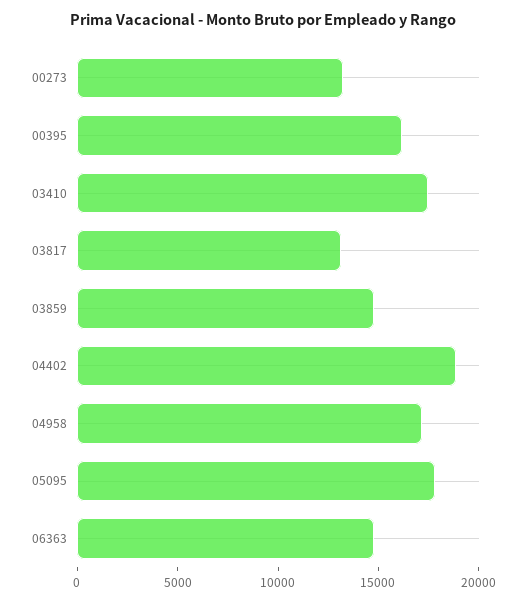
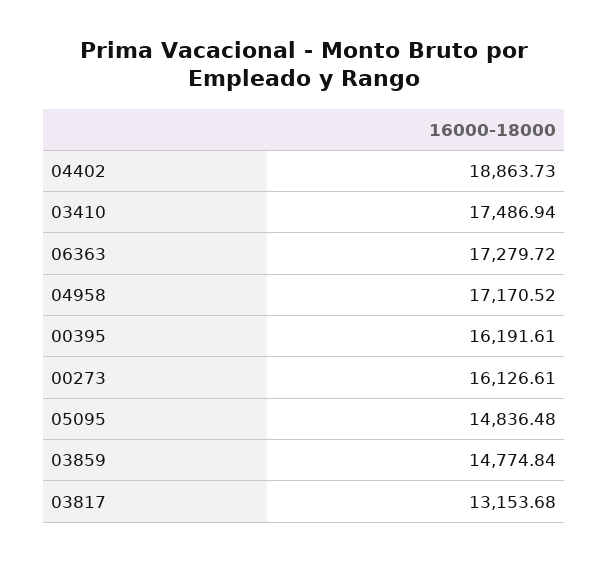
  {
-   "00273": 13000,
+   "00273": 16126.61,
    "00395": 16191.61,
    "03410": 17486.94,
    "03817": 13153.68,
    "03859": 14774.84,
    "04402": 18863.73,
    "04958": 17170.52,
-   "05095": 18000,
+   "05095": 14836.48,
-   "06363": 15000
+   "06363": 17279.72
  }

